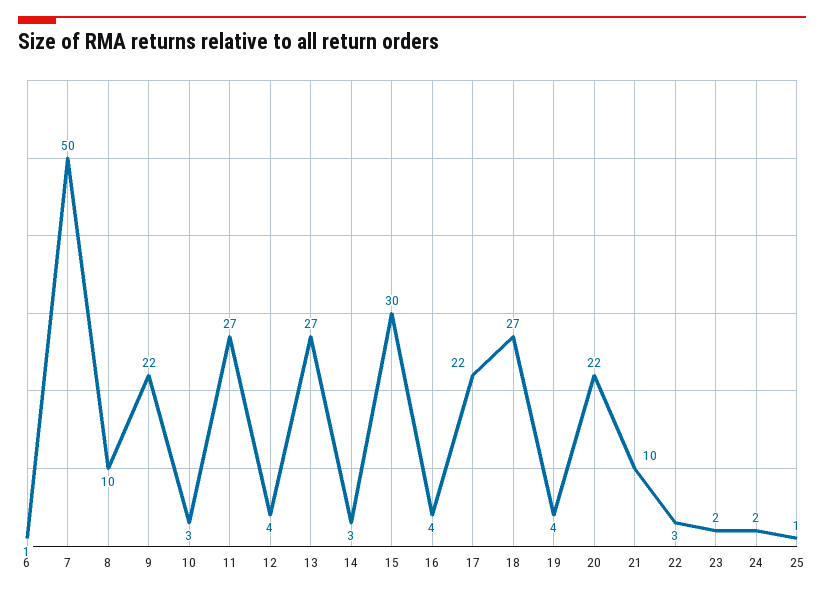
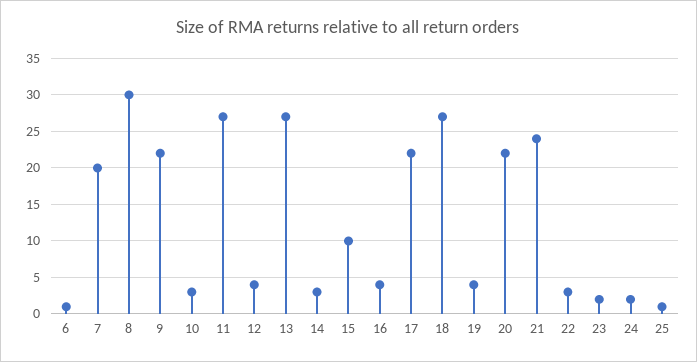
  {
    "6": 1,
-   "7": 50,
+   "7": 20,
-   "8": 10,
+   "8": 30,
    "9": 22,
    "10": 3,
    "11": 27,
    "12": 4,
    "13": 27,
    "14": 3,
-   "15": 30,
+   "15": 10,
    "16": 4,
    "17": 22,
    "18": 27,
    "19": 4,
    "20": 22,
-   "21": 10,
+   "21": 24,
    "22": 3,
    "23": 2,
    "24": 2,
    "25": 1
  }

